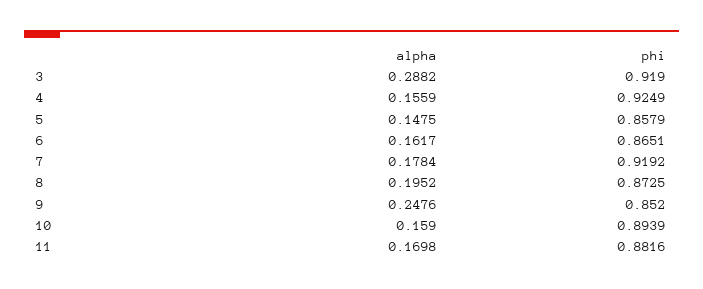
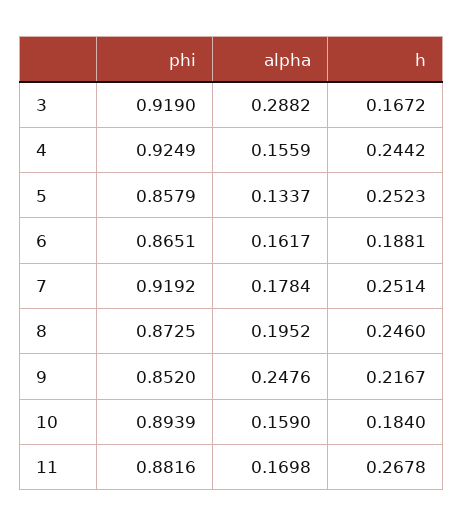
  {
    "alpha": {
      "3": 0.2882,
      "4": 0.1559,
-     "5": 0.1475,
+     "5": 0.1337,
      "6": 0.1617,
      "7": 0.1784,
      "8": 0.1952,
      "9": 0.2476,
      "10": 0.159,
      "11": 0.1698
    },
    "phi": {
      "3": 0.919,
      "4": 0.9249,
      "5": 0.8579,
      "6": 0.8651,
      "7": 0.9192,
      "8": 0.8725,
      "9": 0.852,
      "10": 0.8939,
      "11": 0.8816
-   }
+   },
+   "h": {
+     "3": 0.1672,
+     "4": 0.2442,
+     "5": 0.2523,
+     "6": 0.1881,
+     "7": 0.2514,
+     "8": 0.246,
+     "9": 0.2167,
+     "10": 0.184,
+     "11": 0.2678
+   }
  }

